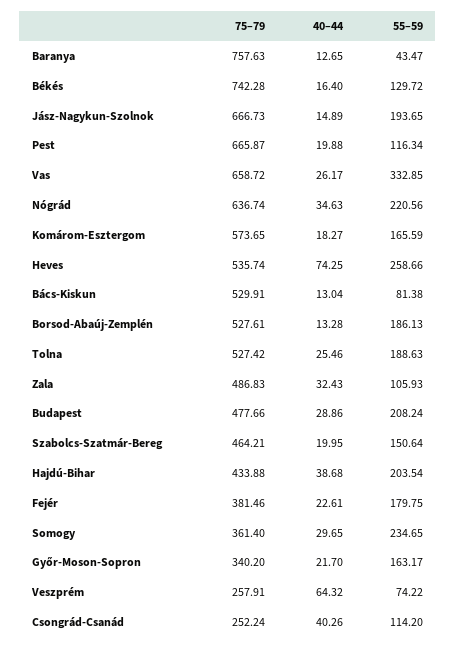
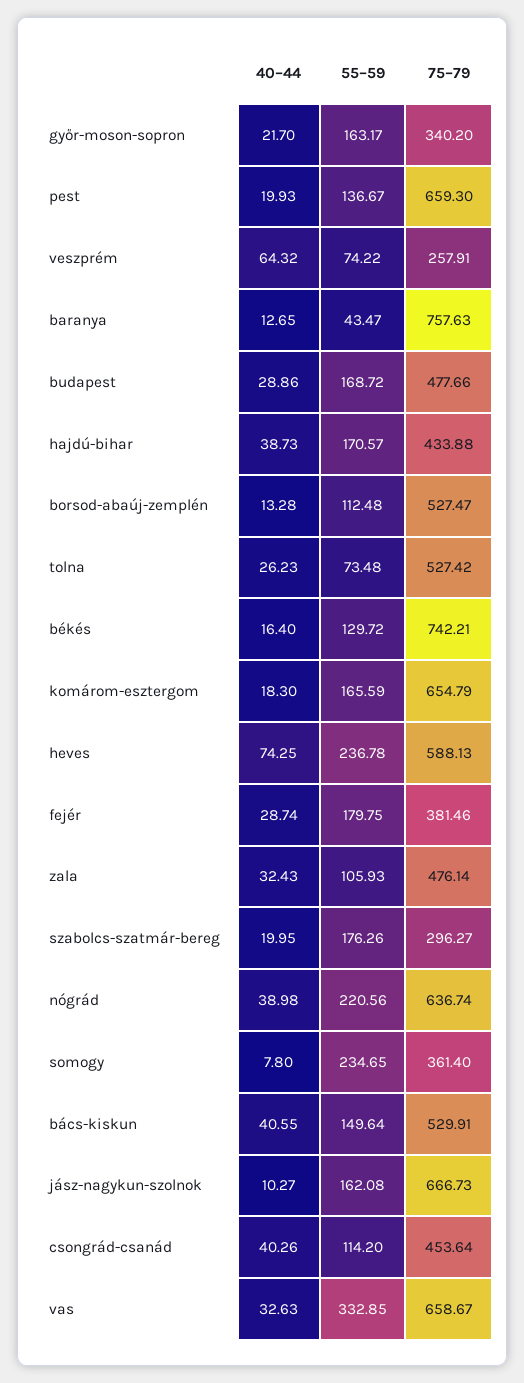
  {
    "75–79": {
      "Baranya": 757.63,
-     "Békés": 742.28,
+     "Békés": 742.21,
      "Jász-Nagykun-Szolnok": 666.73,
-     "Pest": 665.87,
+     "Pest": 659.3,
-     "Vas": 658.72,
+     "Vas": 658.67,
      "Nógrád": 636.74,
-     "Komárom-Esztergom": 573.65,
+     "Komárom-Esztergom": 654.79,
-     "Heves": 535.74,
+     "Heves": 588.13,
      "Bács-Kiskun": 529.91,
-     "Borsod-Abaúj-Zemplén": 527.61,
+     "Borsod-Abaúj-Zemplén": 527.47,
      "Tolna": 527.42,
-     "Zala": 486.83,
+     "Zala": 476.14,
      "Budapest": 477.66,
-     "Szabolcs-Szatmár-Bereg": 464.21,
+     "Szabolcs-Szatmár-Bereg": 296.27,
      "Hajdú-Bihar": 433.88,
      "Fejér": 381.46,
      "Somogy": 361.4,
      "Győr-Moson-Sopron": 340.2,
      "Veszprém": 257.91,
-     "Csongrád-Csanád": 252.24
+     "Csongrád-Csanád": 453.64
    },
    "40–44": {
      "Baranya": 12.65,
      "Békés": 16.4,
-     "Jász-Nagykun-Szolnok": 14.89,
+     "Jász-Nagykun-Szolnok": 10.27,
-     "Pest": 19.88,
+     "Pest": 19.93,
-     "Vas": 26.17,
+     "Vas": 32.63,
-     "Nógrád": 34.63,
+     "Nógrád": 38.98,
-     "Komárom-Esztergom": 18.27,
+     "Komárom-Esztergom": 18.3,
      "Heves": 74.25,
-     "Bács-Kiskun": 13.04,
+     "Bács-Kiskun": 40.55,
      "Borsod-Abaúj-Zemplén": 13.28,
-     "Tolna": 25.46,
+     "Tolna": 26.23,
      "Zala": 32.43,
      "Budapest": 28.86,
      "Szabolcs-Szatmár-Bereg": 19.95,
-     "Hajdú-Bihar": 38.68,
+     "Hajdú-Bihar": 38.73,
-     "Fejér": 22.61,
+     "Fejér": 28.74,
-     "Somogy": 29.65,
+     "Somogy": 7.8,
      "Győr-Moson-Sopron": 21.7,
      "Veszprém": 64.32,
      "Csongrád-Csanád": 40.26
    },
    "55–59": {
      "Baranya": 43.47,
      "Békés": 129.72,
-     "Jász-Nagykun-Szolnok": 193.65,
+     "Jász-Nagykun-Szolnok": 162.08,
-     "Pest": 116.34,
+     "Pest": 136.67,
      "Vas": 332.85,
      "Nógrád": 220.56,
      "Komárom-Esztergom": 165.59,
-     "Heves": 258.66,
+     "Heves": 236.78,
-     "Bács-Kiskun": 81.38,
+     "Bács-Kiskun": 149.64,
-     "Borsod-Abaúj-Zemplén": 186.13,
+     "Borsod-Abaúj-Zemplén": 112.48,
-     "Tolna": 188.63,
+     "Tolna": 73.48,
      "Zala": 105.93,
-     "Budapest": 208.24,
+     "Budapest": 168.72,
-     "Szabolcs-Szatmár-Bereg": 150.64,
+     "Szabolcs-Szatmár-Bereg": 176.26,
-     "Hajdú-Bihar": 203.54,
+     "Hajdú-Bihar": 170.57,
      "Fejér": 179.75,
      "Somogy": 234.65,
      "Győr-Moson-Sopron": 163.17,
      "Veszprém": 74.22,
      "Csongrád-Csanád": 114.2
    }
  }

